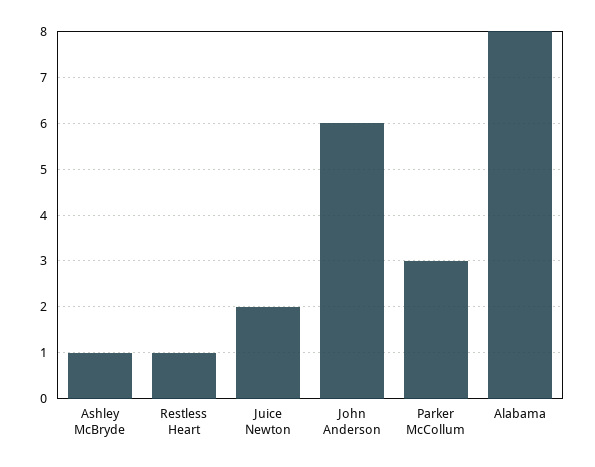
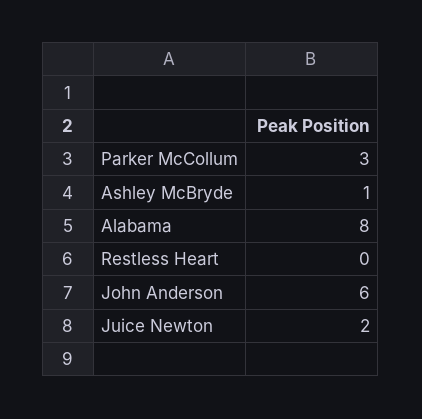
  {
    "Ashley McBryde": 1,
-   "Restless Heart": 1,
+   "Restless Heart": 0,
    "Juice Newton": 2,
    "John Anderson": 6,
    "Parker McCollum": 3,
    "Alabama": 8
  }

